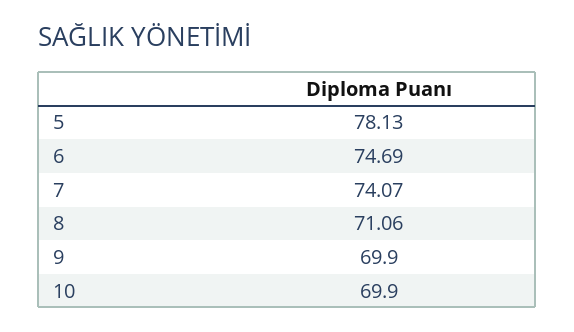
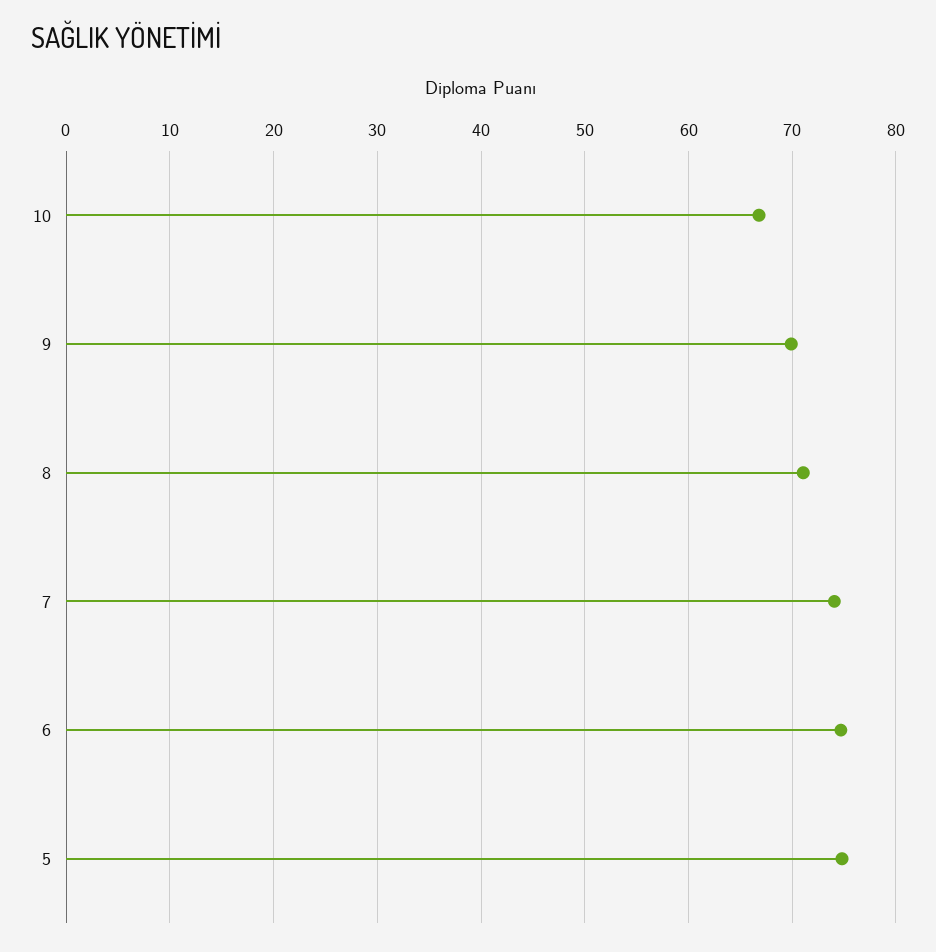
  {
-   "5": 78.13,
+   "5": 75,
    "6": 74.69,
    "7": 74.07,
    "8": 71.06,
    "9": 69.9,
-   "10": 69.9
+   "10": 67
  }

